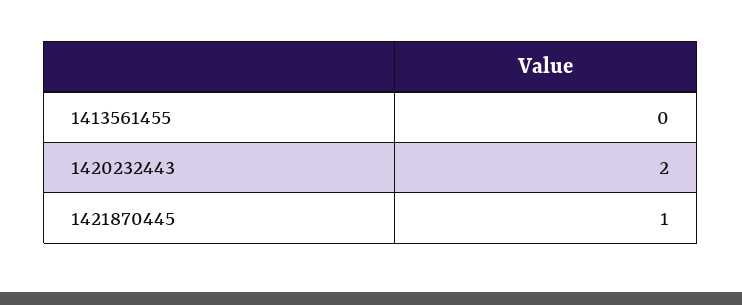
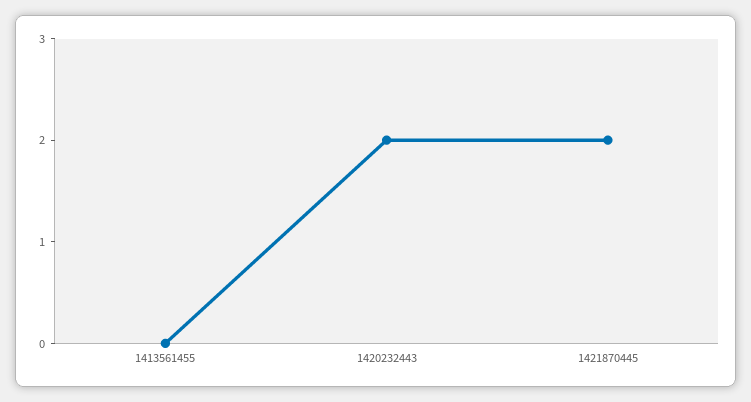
  {
    "1413561455": 0,
    "1420232443": 2,
-   "1421870445": 1
+   "1421870445": 2
  }

